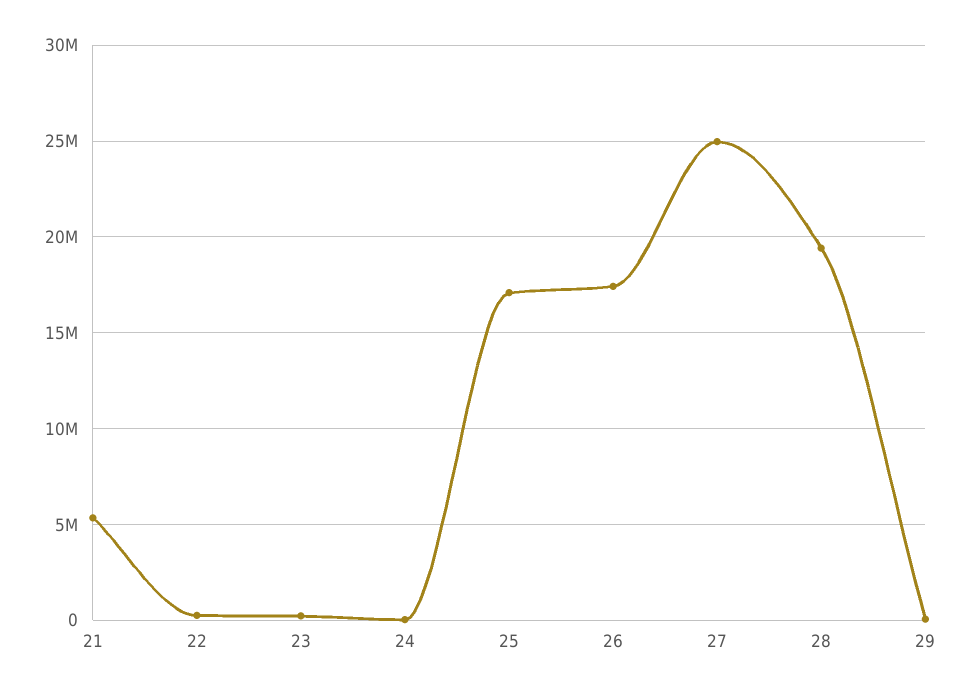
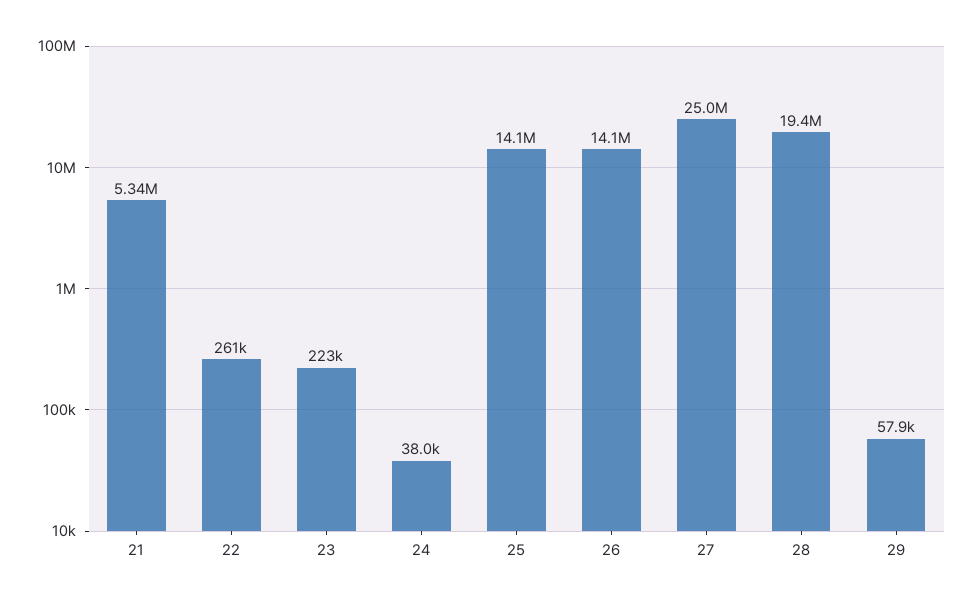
  {
    "21": 5340000,
    "22": 261000,
    "23": 223000,
    "24": 38000,
-   "25": 17000000,
+   "25": 14100000,
-   "26": 17500000,
+   "26": 14100000,
    "27": 25000000,
    "28": 19400000,
    "29": 57900
  }

